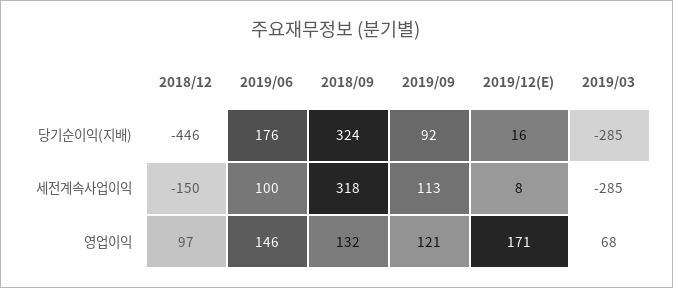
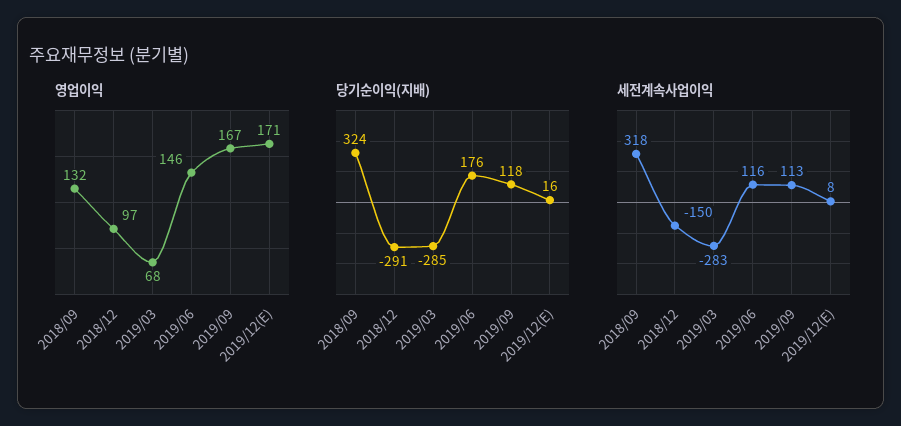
  {
    "당기순이익(지배)": {
-     "2018/12": -446,
+     "2018/12": -291,
      "2019/06": 176,
      "2018/09": 324,
-     "2019/09": 92,
+     "2019/09": 118,
      "2019/12(E)": 16,
      "2019/03": -285
    },
    "세전계속사업이익": {
      "2018/12": -150,
-     "2019/06": 100,
+     "2019/06": 116,
      "2018/09": 318,
      "2019/09": 113,
      "2019/12(E)": 8,
-     "2019/03": -285
+     "2019/03": -283
    },
    "영업이익": {
      "2018/12": 97,
      "2019/06": 146,
      "2018/09": 132,
-     "2019/09": 121,
+     "2019/09": 167,
      "2019/12(E)": 171,
      "2019/03": 68
    }
  }

